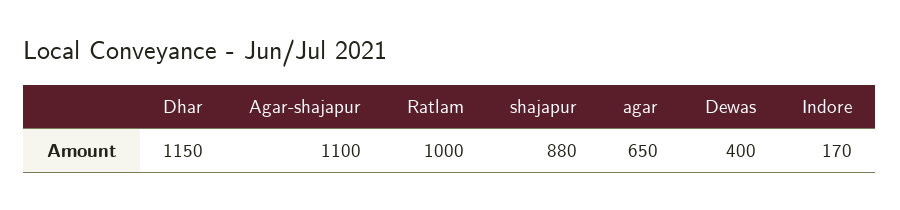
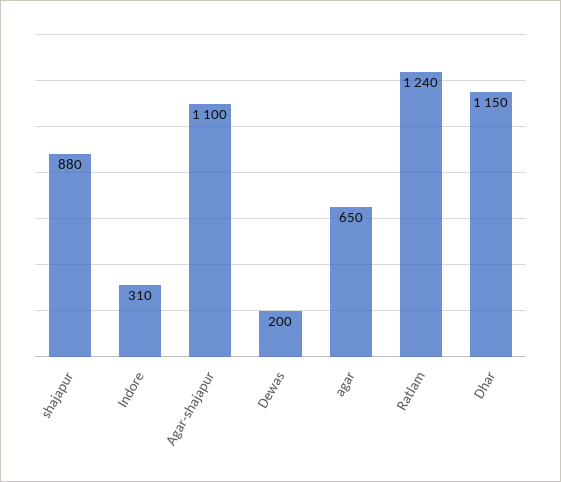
  {
    "Dhar": 1150,
    "Agar-shajapur": 1100,
-   "Ratlam": 1000,
+   "Ratlam": 1240,
    "shajapur": 880,
    "agar": 650,
-   "Dewas": 400,
+   "Dewas": 200,
-   "Indore": 170
+   "Indore": 310
  }

